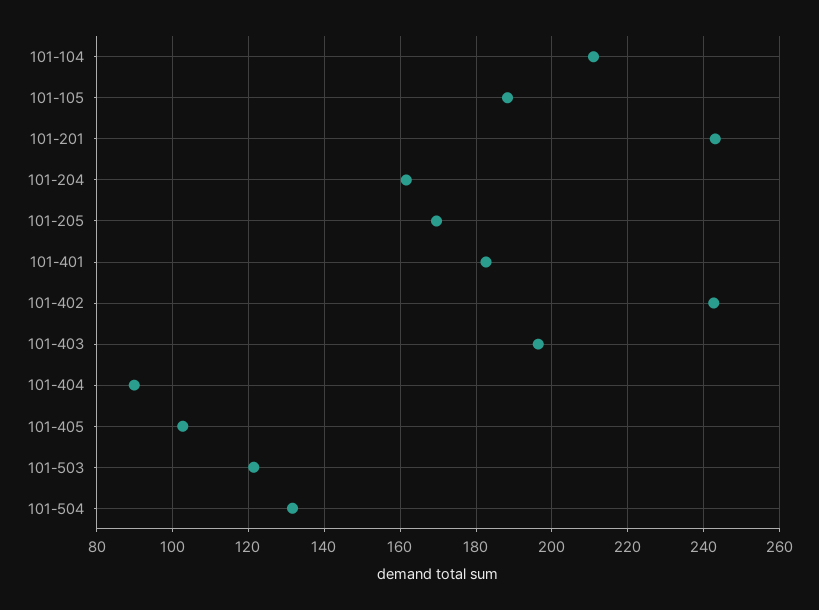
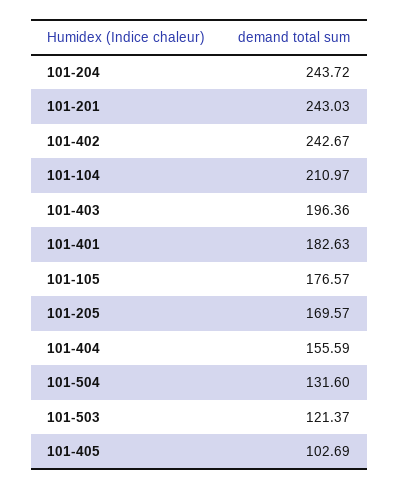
  {
    "101-104": 210.97,
-   "101-105": 188,
+   "101-105": 176.57,
    "101-201": 243.03,
-   "101-204": 162,
+   "101-204": 243.72,
    "101-205": 169.57,
    "101-401": 182.63,
    "101-402": 242.67,
    "101-403": 196.36,
-   "101-404": 90,
+   "101-404": 155.59,
    "101-405": 102.69,
    "101-503": 121.37,
    "101-504": 131.6
  }

